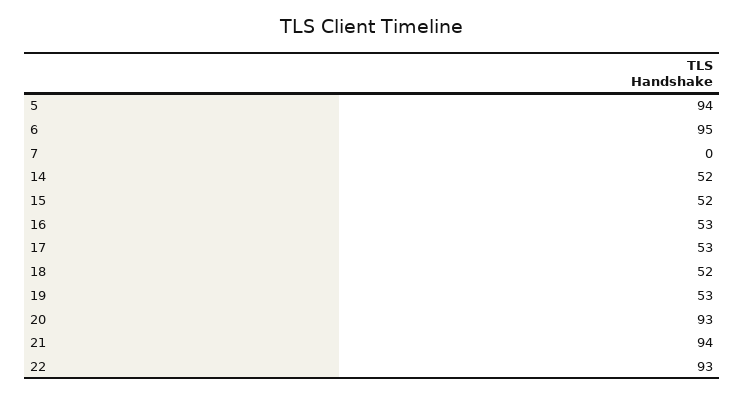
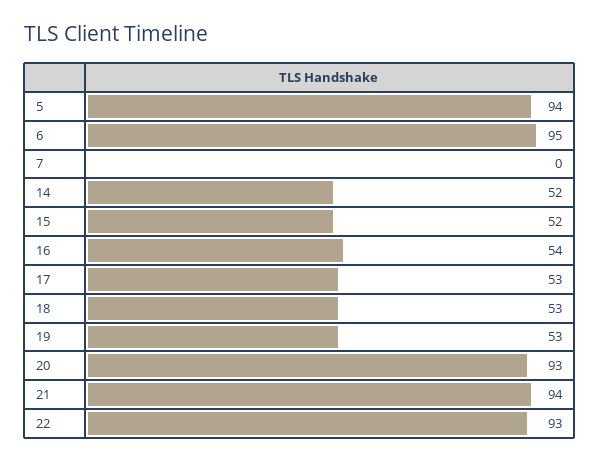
  {
    "5": 94,
    "6": 95,
    "7": 0,
    "14": 52,
    "15": 52,
-   "16": 53,
+   "16": 54,
    "17": 53,
-   "18": 52,
+   "18": 53,
    "19": 53,
    "20": 93,
    "21": 94,
    "22": 93
  }

